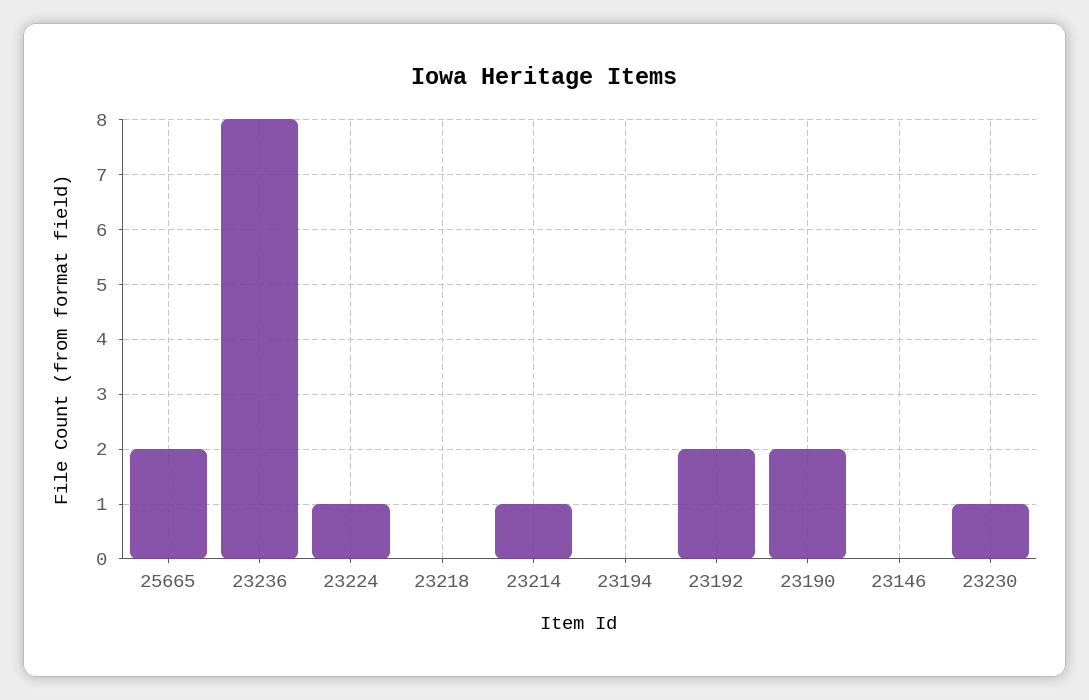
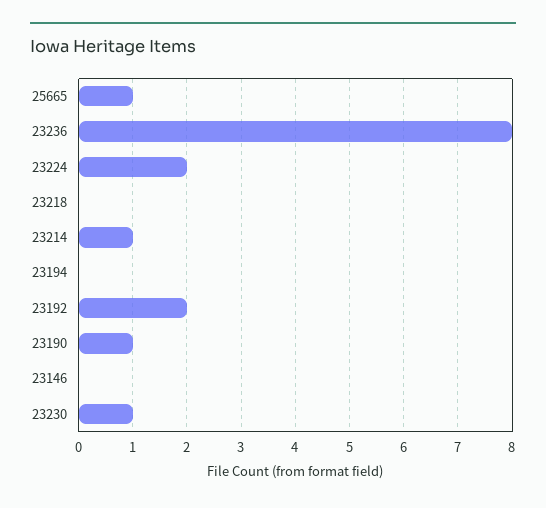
  {
-   "25665": 2,
+   "25665": 1,
    "23236": 8,
-   "23224": 1,
+   "23224": 2,
    "23218": 0,
    "23214": 1,
    "23194": 0,
    "23192": 2,
-   "23190": 2,
+   "23190": 1,
    "23146": 0,
    "23230": 1
  }

